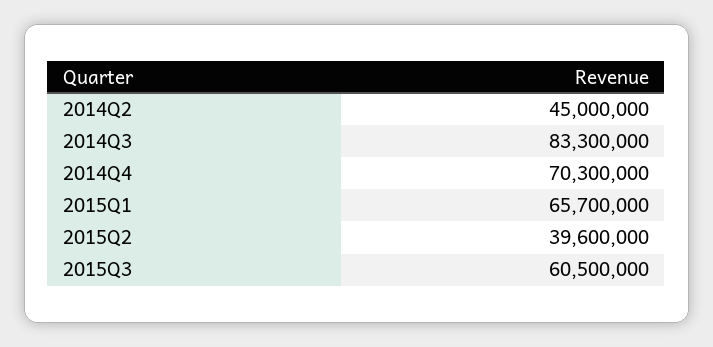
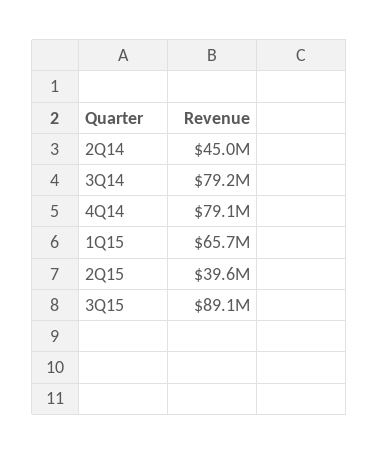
  {
    "2014Q2": 45000000,
-   "2014Q3": 83300000,
+   "2014Q3": 79200000,
-   "2014Q4": 70300000,
+   "2014Q4": 79100000,
    "2015Q1": 65700000,
    "2015Q2": 39600000,
-   "2015Q3": 60500000
+   "2015Q3": 89100000
  }

